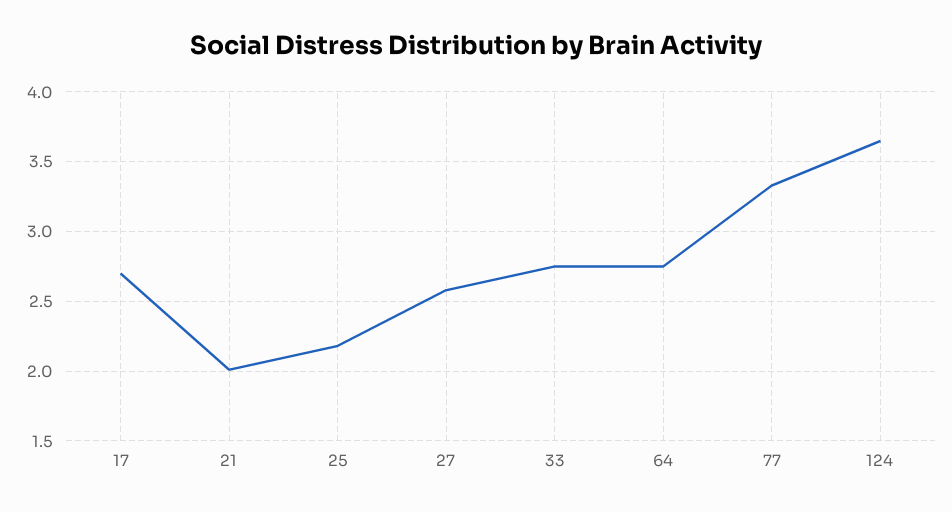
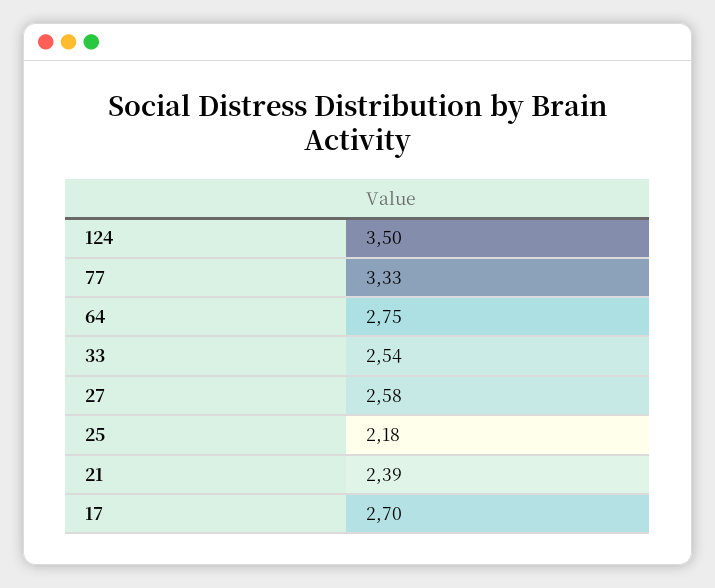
  {
    "17": 2.7,
-   "21": 2,
+   "21": 2.39,
    "25": 2.18,
    "27": 2.58,
-   "33": 2.75,
+   "33": 2.54,
    "64": 2.75,
    "77": 3.33,
-   "124": 3.65
+   "124": 3.5
  }

